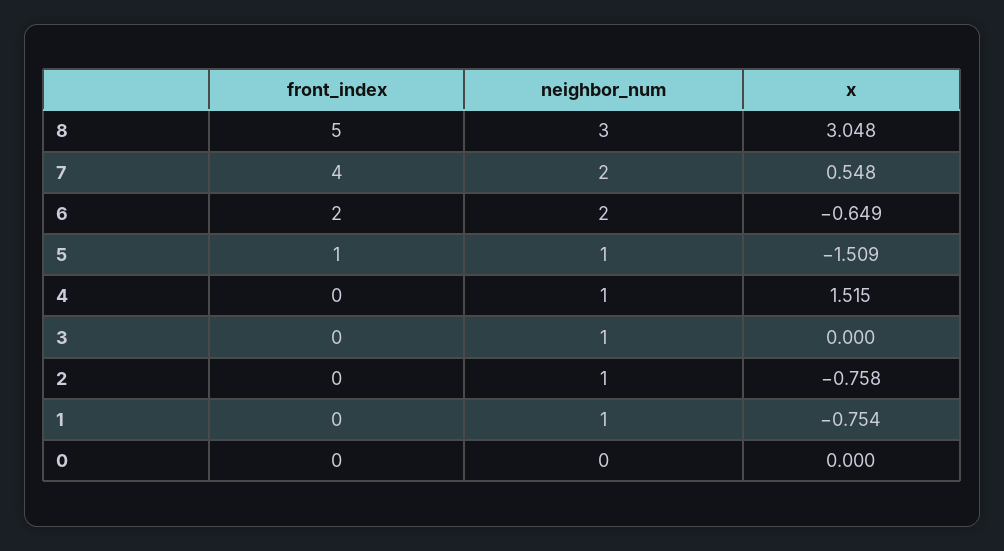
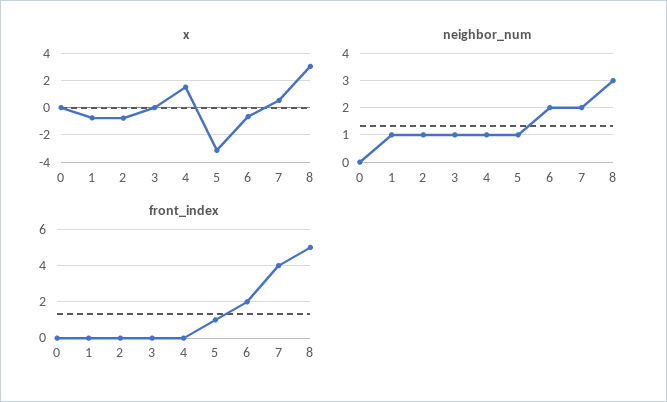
  {
    "front_index": {
      "8": 5,
      "7": 4,
      "6": 2,
      "5": 1,
      "4": 0,
      "3": 0,
      "2": 0,
      "1": 0,
      "0": 0
    },
    "neighbor_num": {
      "8": 3,
      "7": 2,
      "6": 2,
      "5": 1,
      "4": 1,
      "3": 1,
      "2": 1,
      "1": 1,
      "0": 0
    },
    "x": {
      "8": 3.048,
      "7": 0.548,
      "6": -0.649,
-     "5": -1.509,
+     "5": -3,
      "4": 1.515,
      "3": 0,
      "2": -0.758,
      "1": -0.754,
      "0": 0
    }
  }

